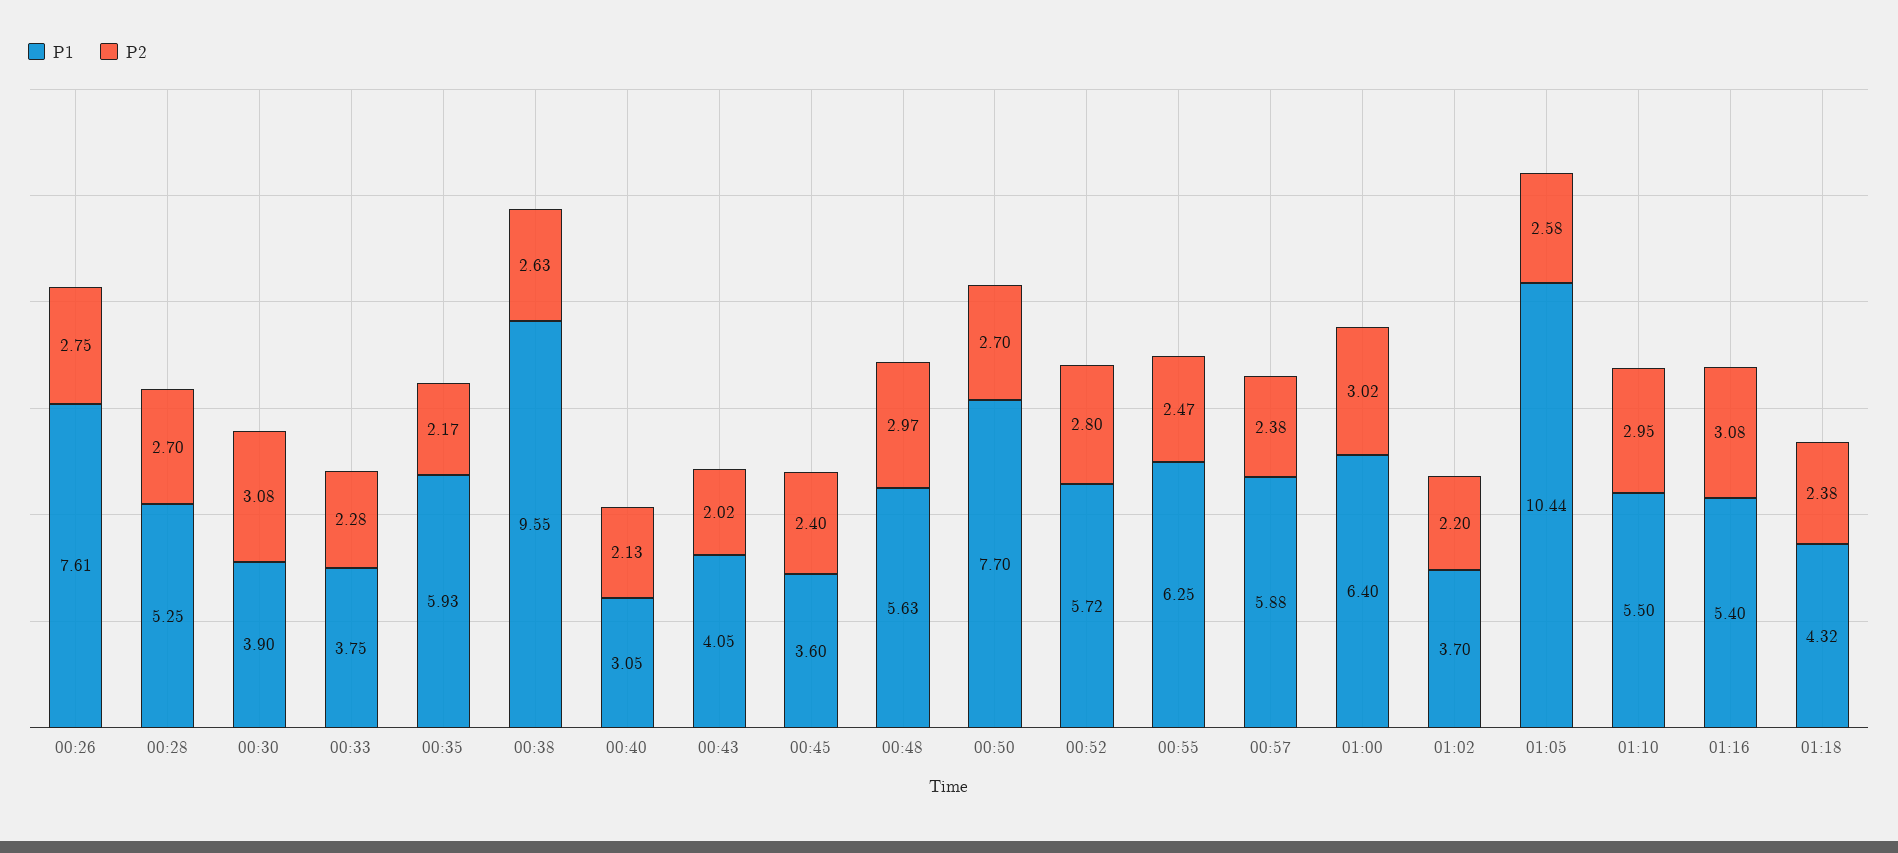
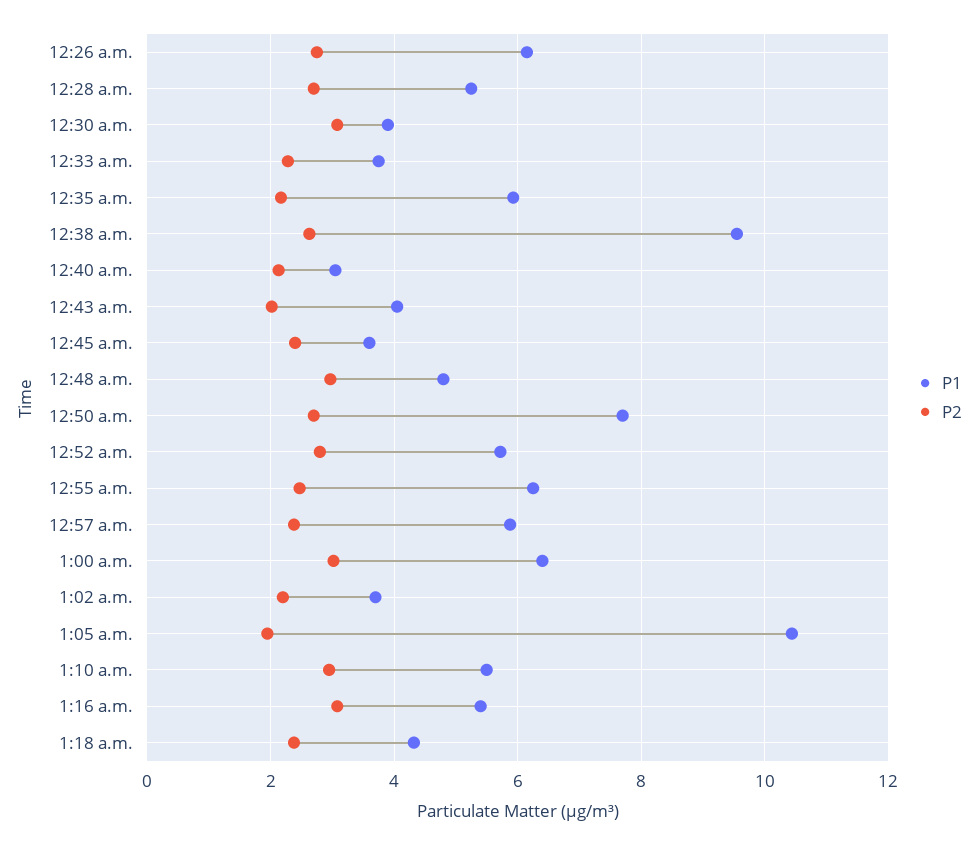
  {
    "P1": {
-     "00:26": 7.61,
+     "00:26": 6.2,
      "00:28": 5.25,
      "00:30": 3.9,
      "00:33": 3.75,
      "00:35": 5.93,
      "00:38": 9.55,
      "00:40": 3.05,
      "00:43": 4.05,
      "00:45": 3.6,
-     "00:48": 5.63,
+     "00:48": 4.8,
      "00:50": 7.7,
      "00:52": 5.72,
      "00:55": 6.25,
      "00:57": 5.88,
      "01:00": 6.4,
      "01:02": 3.7,
      "01:05": 10.44,
      "01:10": 5.5,
      "01:16": 5.4,
      "01:18": 4.32
    },
    "P2": {
      "00:26": 2.75,
      "00:28": 2.7,
      "00:30": 3.08,
      "00:33": 2.28,
      "00:35": 2.17,
      "00:38": 2.63,
      "00:40": 2.13,
      "00:43": 2.02,
      "00:45": 2.4,
      "00:48": 2.97,
      "00:50": 2.7,
      "00:52": 2.8,
      "00:55": 2.47,
      "00:57": 2.38,
      "01:00": 3.02,
      "01:02": 2.2,
-     "01:05": 2.58,
+     "01:05": 2,
      "01:10": 2.95,
      "01:16": 3.08,
      "01:18": 2.38
    }
  }

